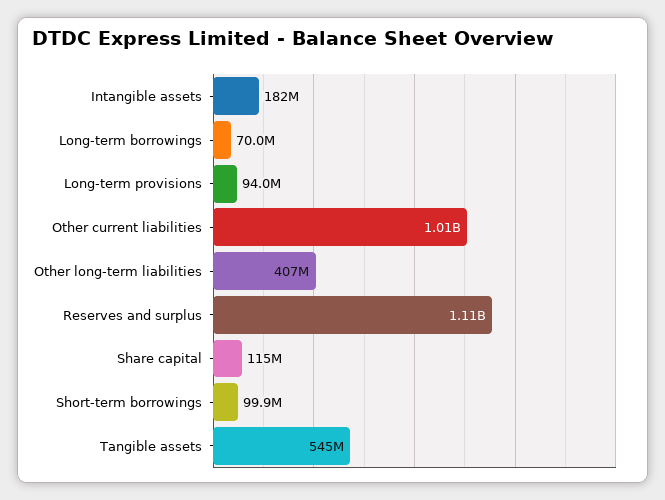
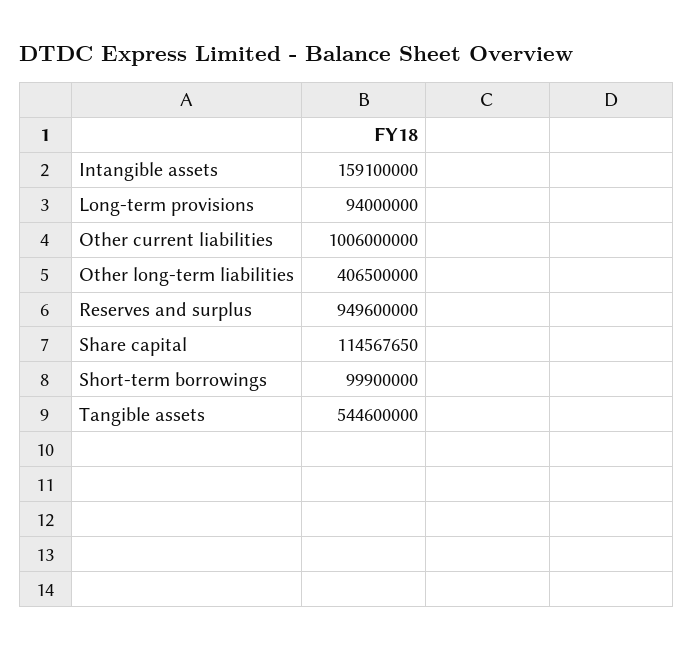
  {
-   "Intangible assets": 182000000,
+   "Intangible assets": 159100000,
-   "Long-term borrowings": 70000000,
    "Long-term provisions": 94000000,
    "Other current liabilities": 1006000000,
    "Other long-term liabilities": 406500000,
-   "Reserves and surplus": 1110000000,
+   "Reserves and surplus": 949600000,
    "Share capital": 114567650,
    "Short-term borrowings": 99900000,
    "Tangible assets": 544600000
  }

